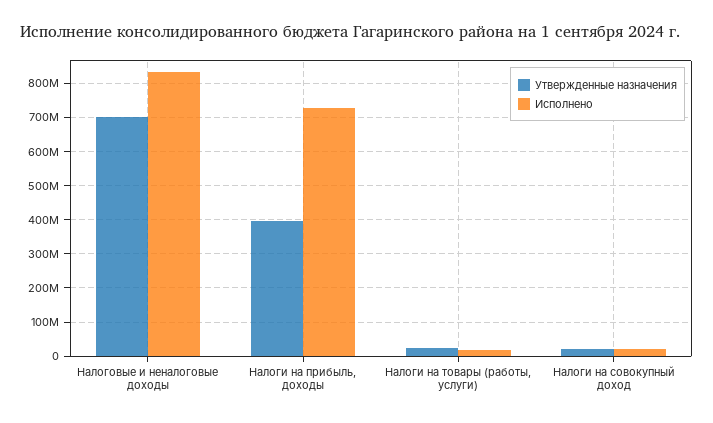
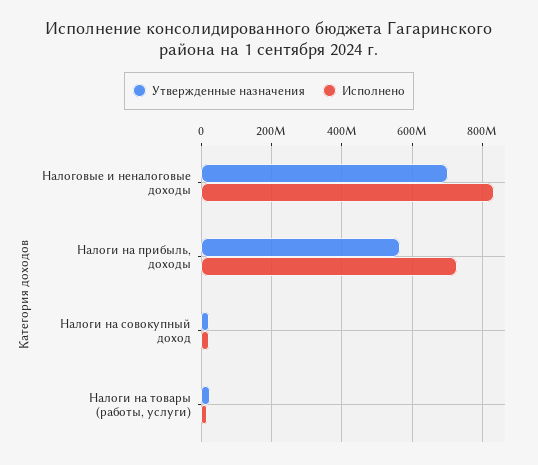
  {
    "Утвержденные назначения": {
      "Налоговые и неналоговые доходы": 700000000,
-     "Налоги на прибыль, доходы": 400000000,
+     "Налоги на прибыль, доходы": 560000000,
      "Налоги на товары (работы, услуги)": 20000000,
      "Налоги на совокупный доход": 20000000
    },
    "Исполнено": {
      "Налоговые и неналоговые доходы": 840000000,
      "Налоги на прибыль, доходы": 720000000,
      "Налоги на товары (работы, услуги)": 20000000,
      "Налоги на совокупный доход": 20000000
    }
  }

